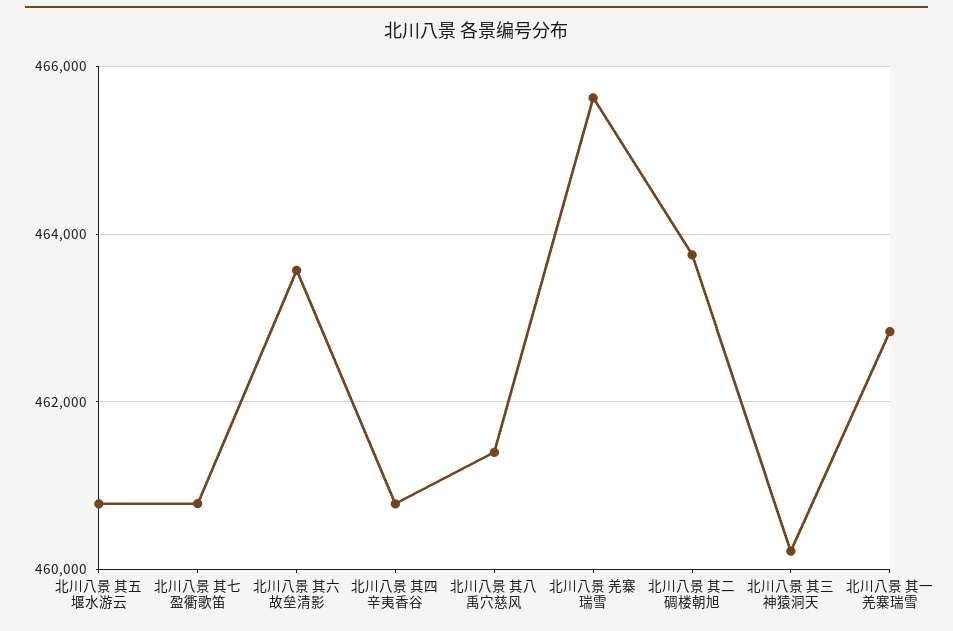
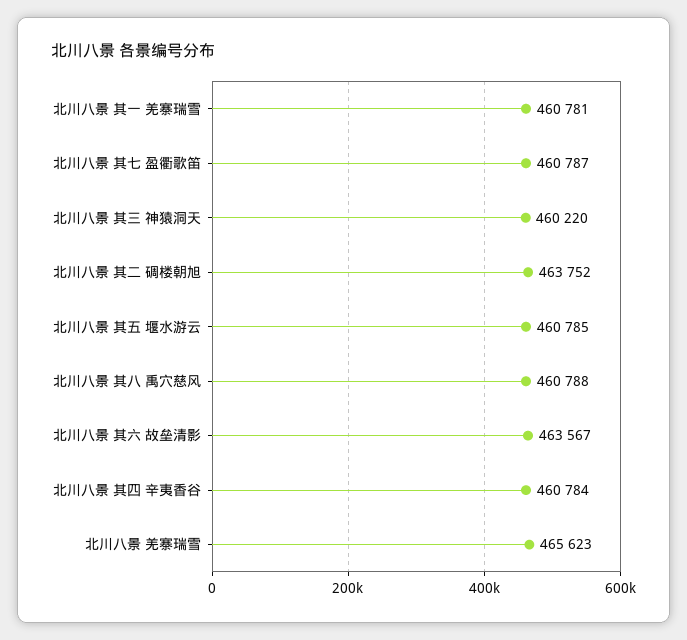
  {
    "北川八景 其五 堰水游云": 460785,
    "北川八景 其七 盈衢歌笛": 460787,
    "北川八景 其六 故垒清影": 463567,
    "北川八景 其四 辛夷香谷": 460784,
-   "北川八景 其八 禹穴慈风": 461400,
+   "北川八景 其八 禹穴慈风": 460788,
    "北川八景 羌寨瑞雪": 465623,
    "北川八景 其二 碉楼朝旭": 463752,
    "北川八景 其三 神猿洞天": 460220,
-   "北川八景 其一 羌寨瑞雪": 462800
+   "北川八景 其一 羌寨瑞雪": 460781
  }

